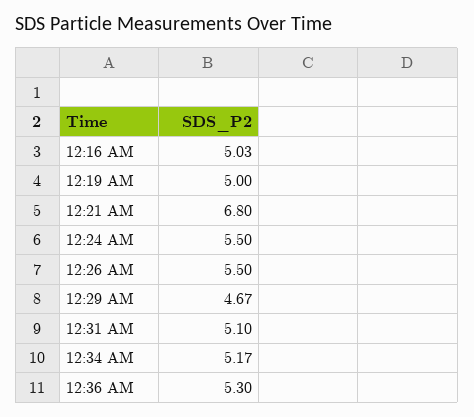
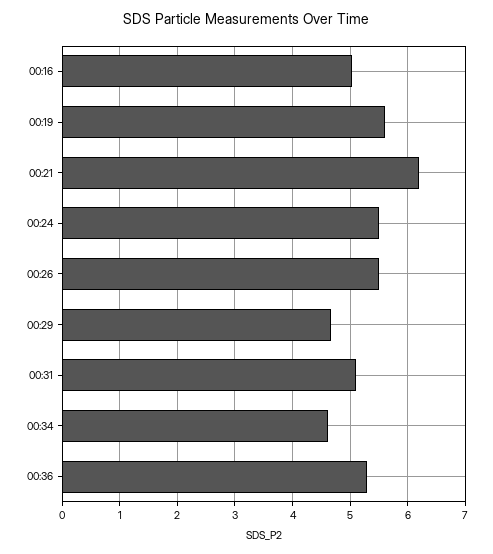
  {
    "12:16 AM": 5.03,
-   "12:19 AM": 5,
+   "12:19 AM": 5.6,
-   "12:21 AM": 6.8,
+   "12:21 AM": 6.2,
    "12:24 AM": 5.5,
    "12:26 AM": 5.5,
    "12:29 AM": 4.67,
    "12:31 AM": 5.1,
-   "12:34 AM": 5.17,
+   "12:34 AM": 4.6,
    "12:36 AM": 5.3
  }

